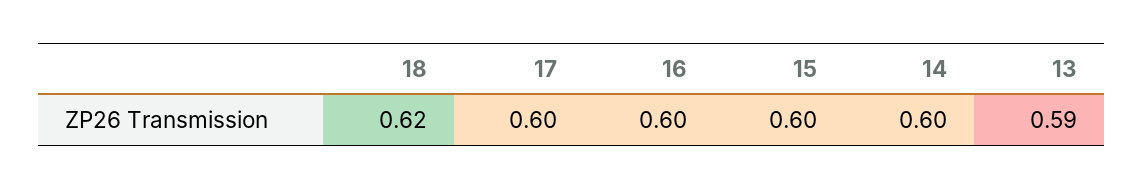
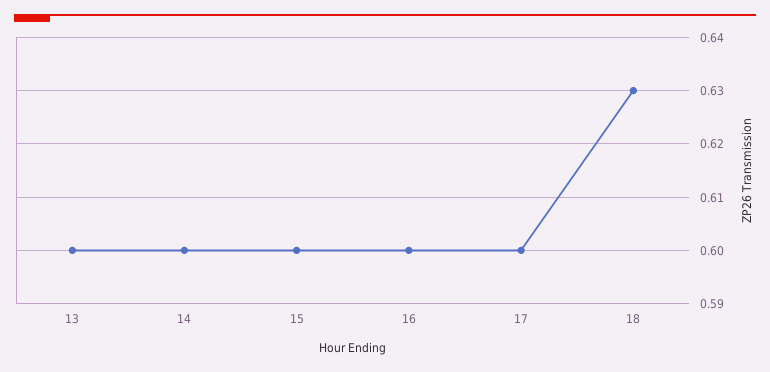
  {
-   "18": 0.62,
+   "18": 0.63,
    "17": 0.6,
    "16": 0.6,
    "15": 0.6,
    "14": 0.6,
-   "13": 0.59
+   "13": 0.6
  }

